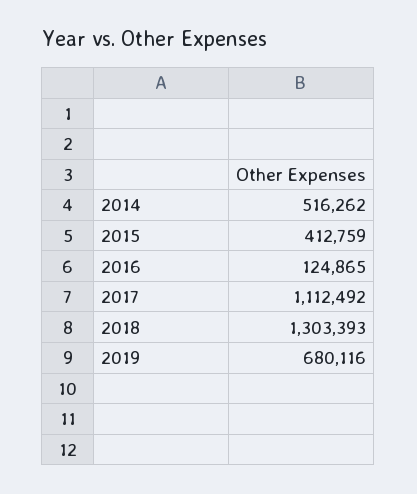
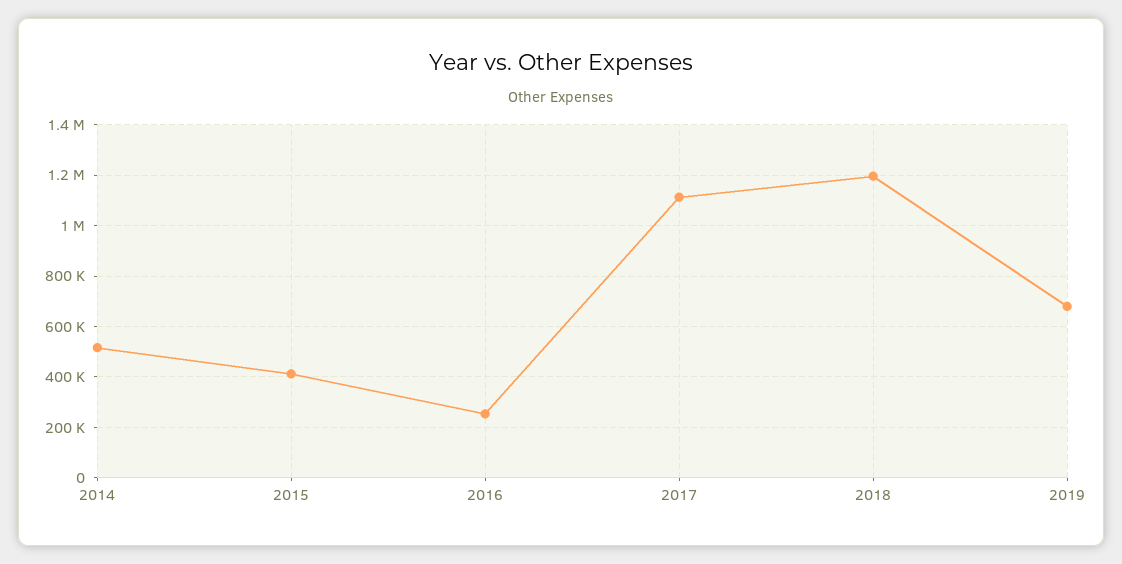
  {
    "2014": 516262,
    "2015": 412759,
-   "2016": 124865,
+   "2016": 250000,
    "2017": 1112492,
-   "2018": 1303393,
+   "2018": 1200000,
    "2019": 680116
  }

